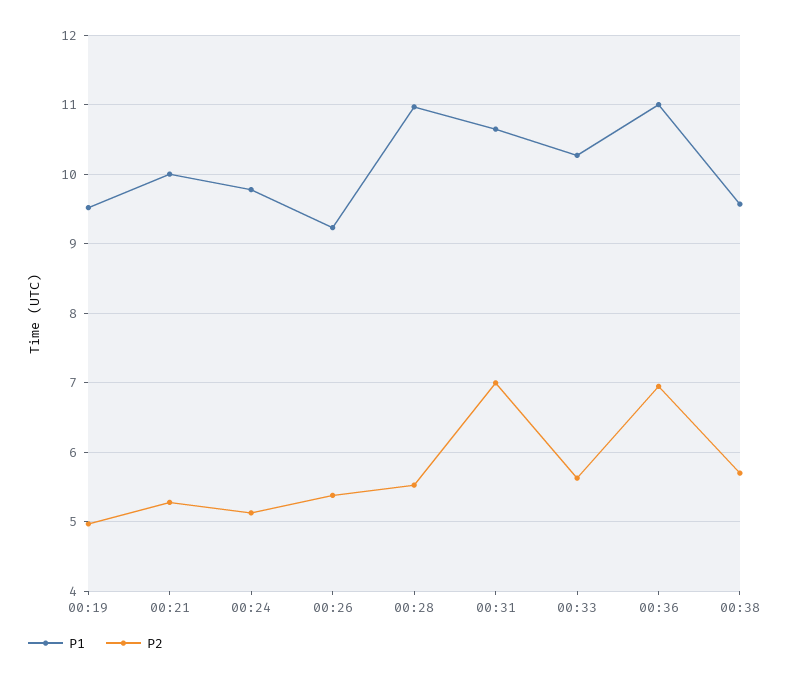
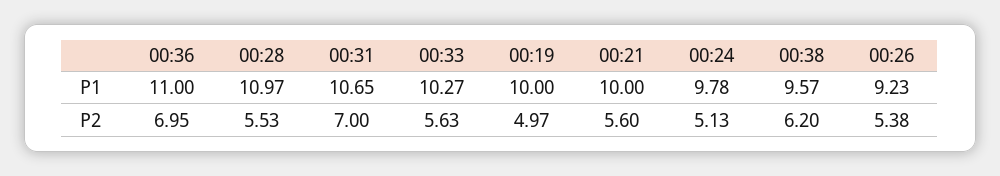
  {
    "P1": {
-     "00:19": 9.5,
+     "00:19": 10,
      "00:21": 10,
      "00:24": 9.78,
      "00:26": 9.23,
      "00:28": 10.97,
      "00:31": 10.65,
      "00:33": 10.27,
      "00:36": 11,
      "00:38": 9.57
    },
    "P2": {
      "00:19": 4.97,
-     "00:21": 5.3,
+     "00:21": 5.6,
      "00:24": 5.13,
      "00:26": 5.38,
      "00:28": 5.53,
      "00:31": 7,
      "00:33": 5.63,
      "00:36": 6.95,
-     "00:38": 5.7
+     "00:38": 6.2
    }
  }

